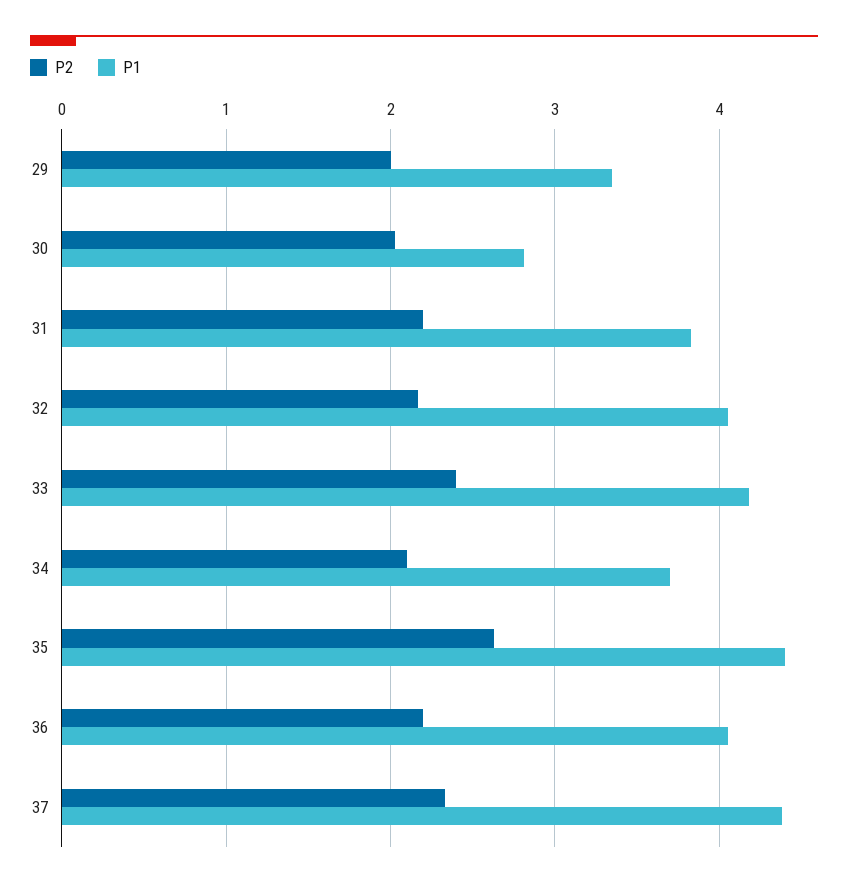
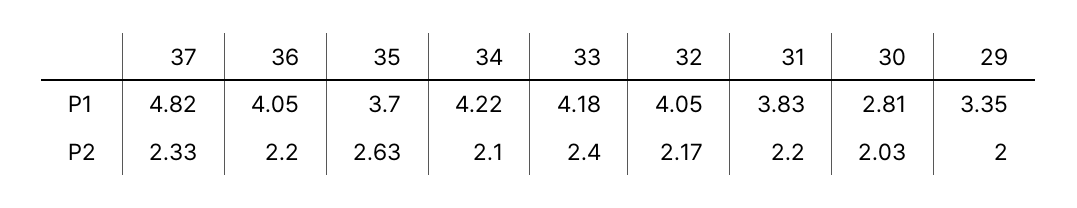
  {
    "P2": {
      "29": 2,
      "30": 2.03,
      "31": 2.2,
      "32": 2.17,
      "33": 2.4,
      "34": 2.1,
      "35": 2.63,
      "36": 2.2,
      "37": 2.33
    },
    "P1": {
      "29": 3.35,
      "30": 2.81,
      "31": 3.83,
      "32": 4.05,
      "33": 4.18,
-     "34": 3.7,
+     "34": 4.22,
-     "35": 4.4,
+     "35": 3.7,
      "36": 4.05,
-     "37": 4.4
+     "37": 4.82
    }
  }

